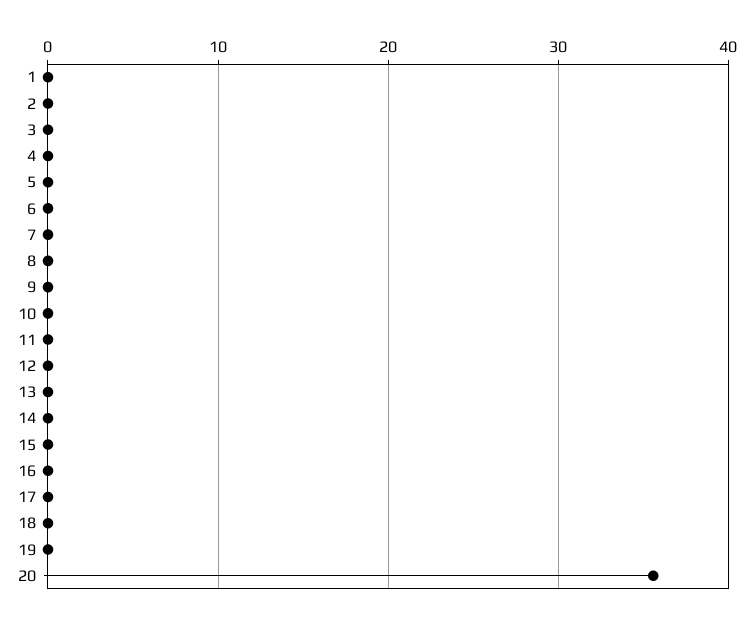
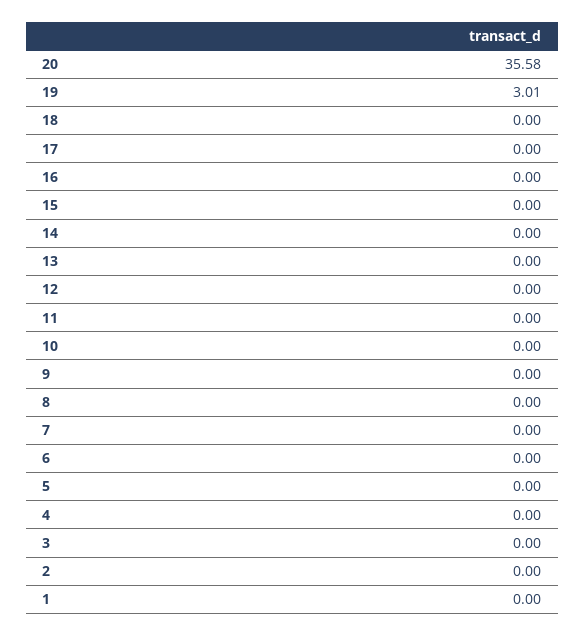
  {
    "1": 0,
    "2": 0,
    "3": 0,
    "4": 0,
    "5": 0,
    "6": 0,
    "7": 0,
    "8": 0,
    "9": 0,
    "10": 0,
    "11": 0,
    "12": 0,
    "13": 0,
    "14": 0,
    "15": 0,
    "16": 0,
    "17": 0,
    "18": 0,
-   "19": 0,
+   "19": 3.01,
    "20": 35.58
  }

